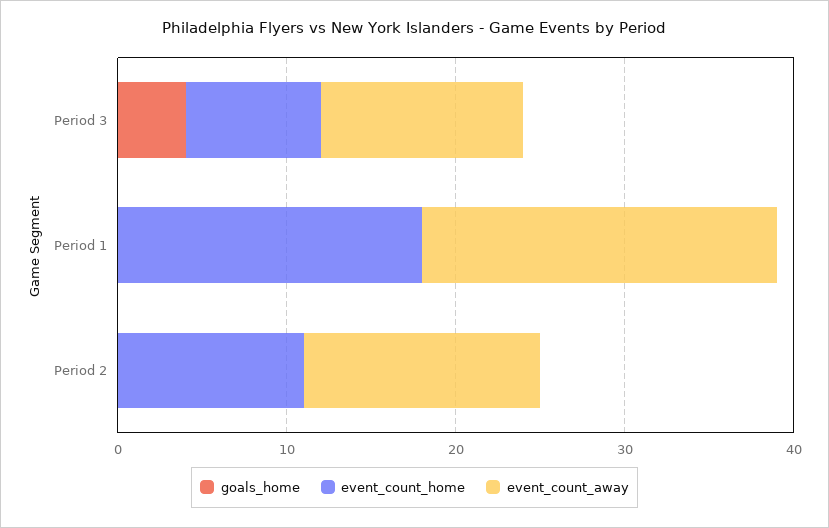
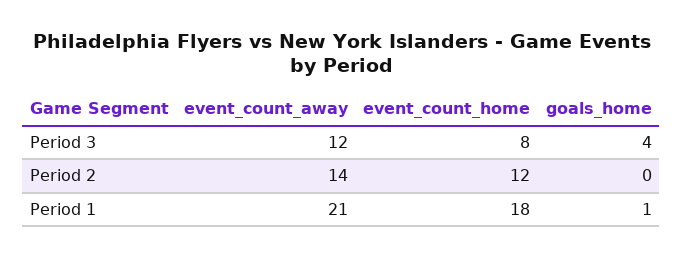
  {
    "goals_home": {
      "Period 3": 4,
-     "Period 1": 0,
+     "Period 1": 1,
      "Period 2": 0
    },
    "event_count_home": {
      "Period 3": 8,
      "Period 1": 18,
-     "Period 2": 11
+     "Period 2": 12
    },
    "event_count_away": {
      "Period 3": 12,
      "Period 1": 21,
      "Period 2": 14
    }
  }

